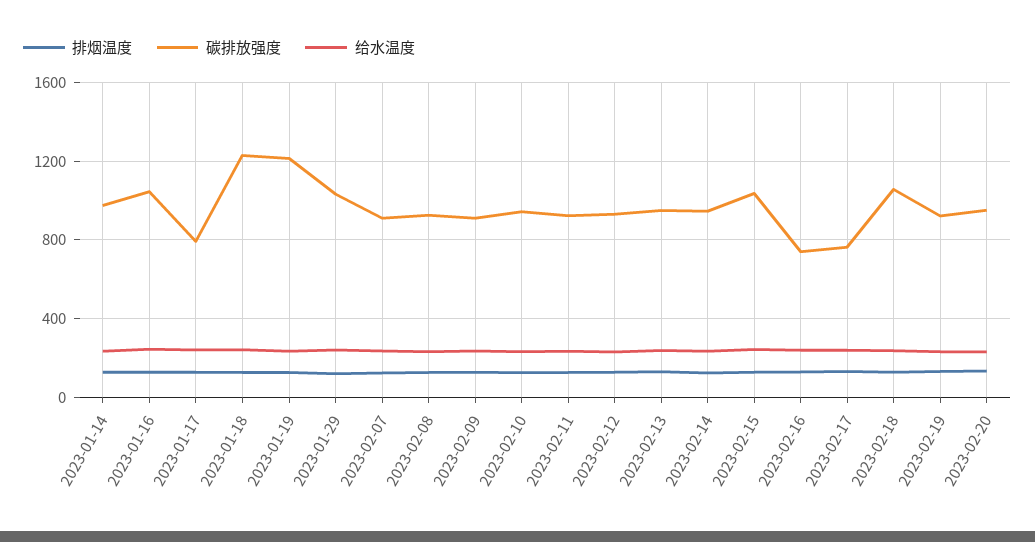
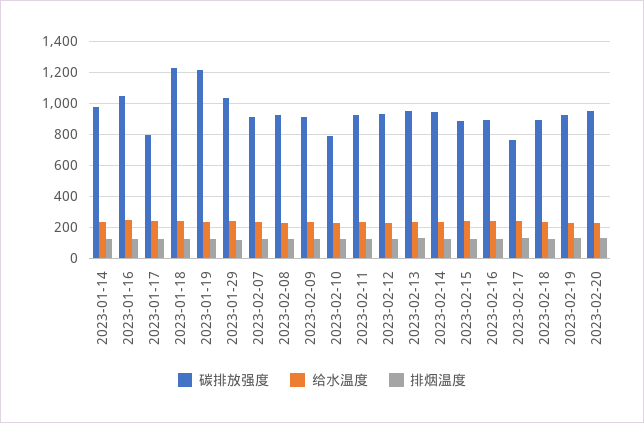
  {
    "排烟温度": {
      "2023-01-14": 150,
      "2023-01-16": 150,
      "2023-01-17": 150,
      "2023-01-18": 150,
      "2023-01-19": 150,
      "2023-01-29": 100,
      "2023-02-07": 100,
      "2023-02-08": 150,
      "2023-02-09": 150,
      "2023-02-10": 100,
      "2023-02-11": 150,
      "2023-02-12": 150,
      "2023-02-13": 150,
      "2023-02-14": 100,
      "2023-02-15": 150,
      "2023-02-16": 150,
      "2023-02-17": 150,
      "2023-02-18": 150,
      "2023-02-19": 150,
      "2023-02-20": 150
    },
    "碳排放强度": {
      "2023-01-14": 1000,
      "2023-01-16": 1050,
      "2023-01-17": 800,
      "2023-01-18": 1250,
      "2023-01-19": 1200,
      "2023-01-29": 1050,
      "2023-02-07": 900,
      "2023-02-08": 950,
      "2023-02-09": 900,
-     "2023-02-10": 950,
+     "2023-02-10": 800,
      "2023-02-11": 900,
      "2023-02-12": 950,
      "2023-02-13": 950,
      "2023-02-14": 950,
-     "2023-02-15": 1050,
+     "2023-02-15": 900,
-     "2023-02-16": 750,
+     "2023-02-16": 900,
      "2023-02-17": 750,
-     "2023-02-18": 1050,
+     "2023-02-18": 900,
      "2023-02-19": 900,
      "2023-02-20": 950
    },
    "给水温度": {
      "2023-01-14": 250,
      "2023-01-16": 250,
      "2023-01-17": 250,
      "2023-01-18": 250,
      "2023-01-19": 250,
      "2023-01-29": 250,
      "2023-02-07": 250,
      "2023-02-08": 250,
      "2023-02-09": 250,
      "2023-02-10": 250,
      "2023-02-11": 250,
      "2023-02-12": 250,
      "2023-02-13": 250,
      "2023-02-14": 250,
      "2023-02-15": 250,
      "2023-02-16": 250,
      "2023-02-17": 250,
      "2023-02-18": 250,
      "2023-02-19": 250,
      "2023-02-20": 250
    }
  }

